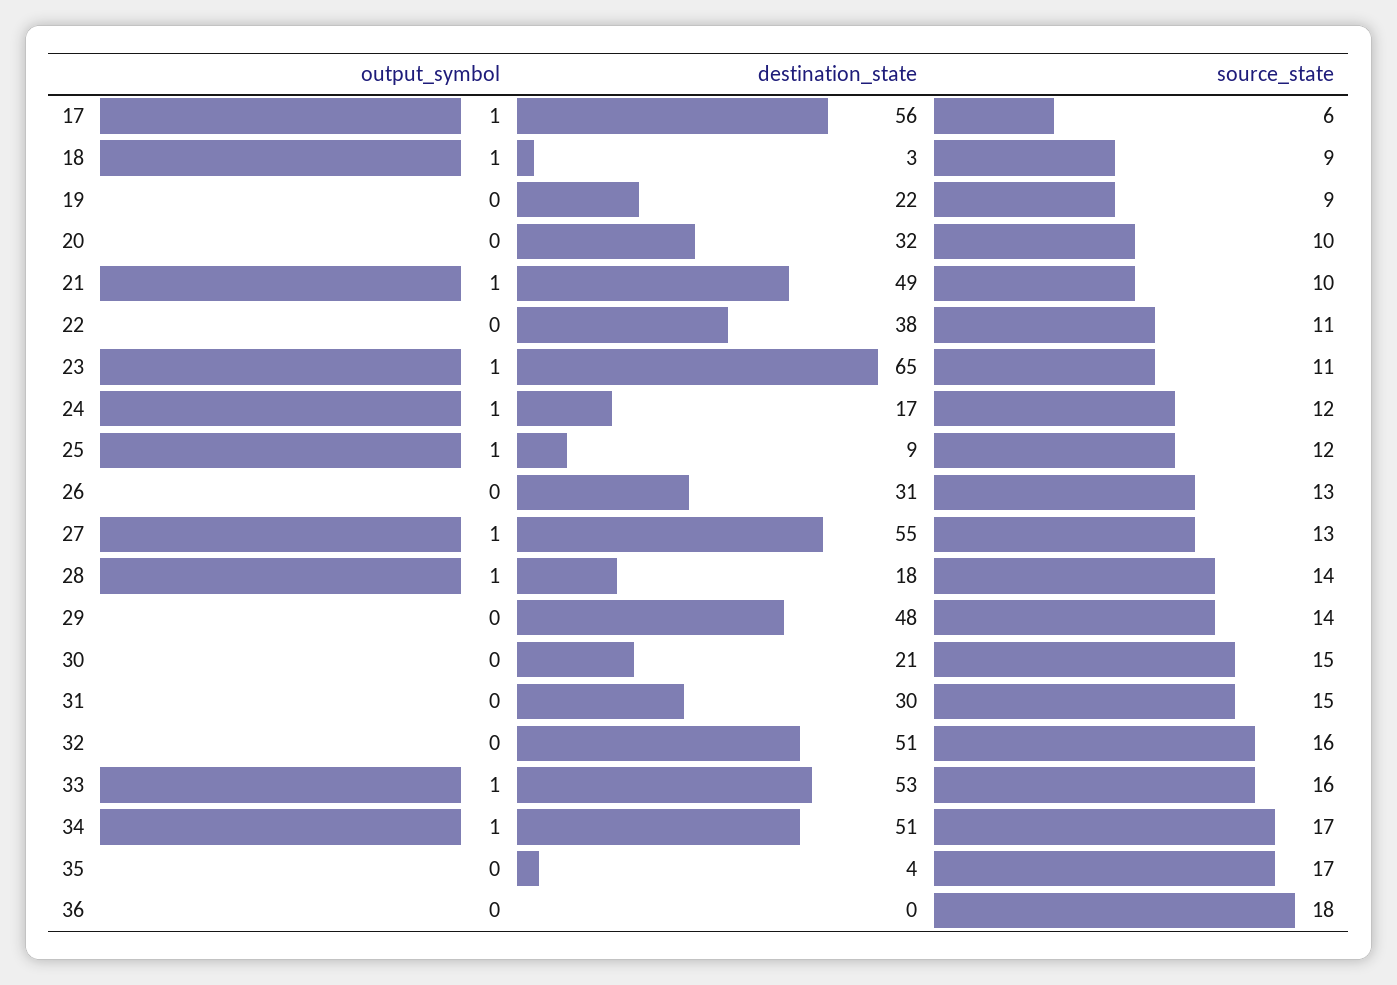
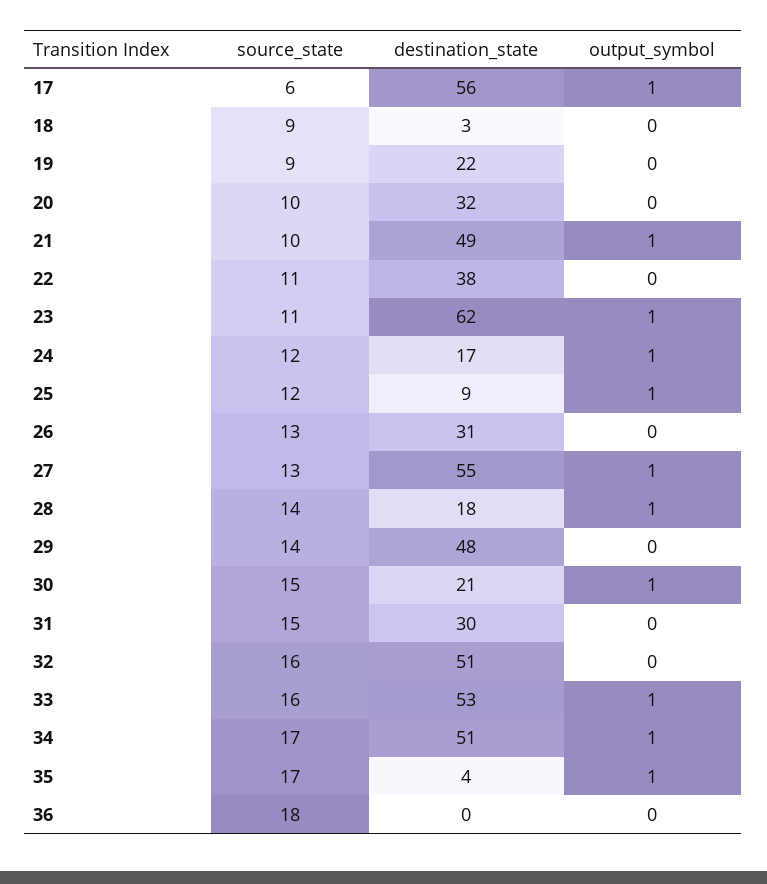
  {
    "output_symbol": {
      "17": 1,
-     "18": 1,
+     "18": 0,
      "19": 0,
      "20": 0,
      "21": 1,
      "22": 0,
      "23": 1,
      "24": 1,
      "25": 1,
      "26": 0,
      "27": 1,
      "28": 1,
      "29": 0,
-     "30": 0,
+     "30": 1,
      "31": 0,
      "32": 0,
      "33": 1,
      "34": 1,
-     "35": 0,
+     "35": 1,
      "36": 0
    },
    "destination_state": {
      "17": 56,
      "18": 3,
      "19": 22,
      "20": 32,
      "21": 49,
      "22": 38,
-     "23": 65,
+     "23": 62,
      "24": 17,
      "25": 9,
      "26": 31,
      "27": 55,
      "28": 18,
      "29": 48,
      "30": 21,
      "31": 30,
      "32": 51,
      "33": 53,
      "34": 51,
      "35": 4,
      "36": 0
    },
    "source_state": {
      "17": 6,
      "18": 9,
      "19": 9,
      "20": 10,
      "21": 10,
      "22": 11,
      "23": 11,
      "24": 12,
      "25": 12,
      "26": 13,
      "27": 13,
      "28": 14,
      "29": 14,
      "30": 15,
      "31": 15,
      "32": 16,
      "33": 16,
      "34": 17,
      "35": 17,
      "36": 18
    }
  }

